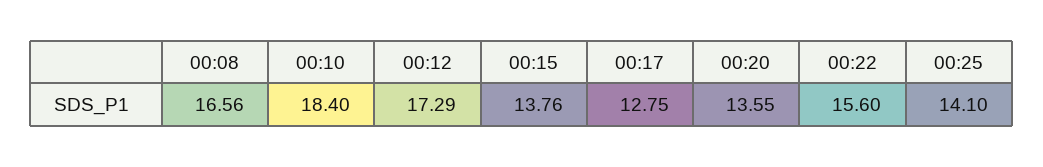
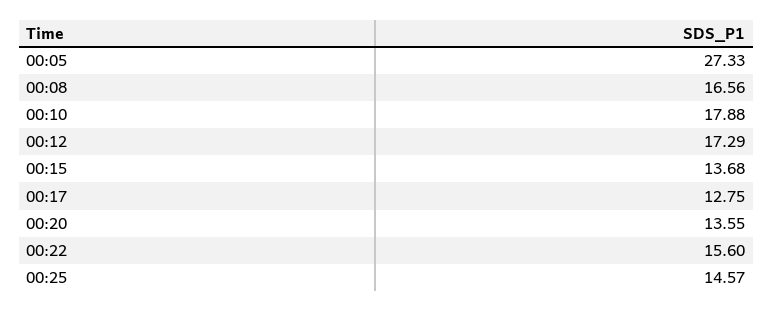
  {
    "00:08": 16.56,
-   "00:10": 18.4,
+   "00:10": 17.88,
    "00:12": 17.29,
-   "00:15": 13.76,
+   "00:15": 13.68,
    "00:17": 12.75,
    "00:20": 13.55,
    "00:22": 15.6,
-   "00:25": 14.1
+   "00:25": 14.57,
+   "00:05": 27.33
  }

